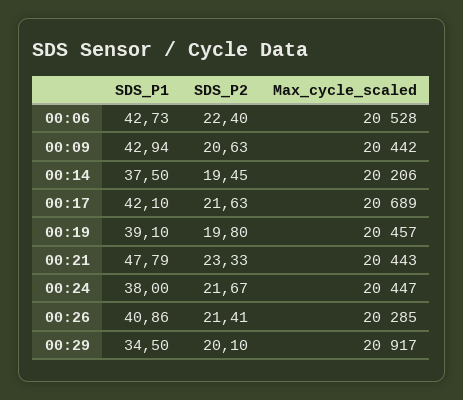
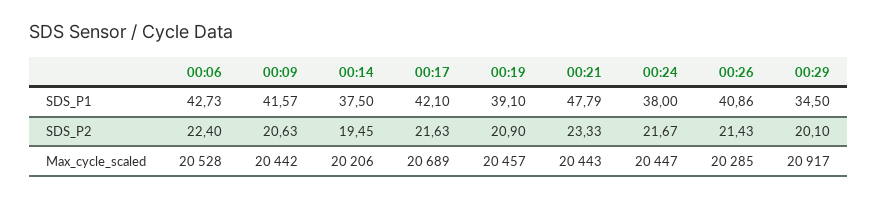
  {
    "SDS_P1": {
      "00:06": 42.73,
-     "00:09": 42.94,
+     "00:09": 41.57,
      "00:14": 37.5,
      "00:17": 42.1,
      "00:19": 39.1,
      "00:21": 47.79,
      "00:24": 38,
      "00:26": 40.86,
      "00:29": 34.5
    },
    "SDS_P2": {
      "00:06": 22.4,
      "00:09": 20.63,
      "00:14": 19.45,
      "00:17": 21.63,
-     "00:19": 19.8,
+     "00:19": 20.9,
      "00:21": 23.33,
      "00:24": 21.67,
-     "00:26": 21.41,
+     "00:26": 21.43,
      "00:29": 20.1
    },
    "Max_cycle_scaled": {
      "00:06": 20528,
      "00:09": 20442,
      "00:14": 20206,
      "00:17": 20689,
      "00:19": 20457,
      "00:21": 20443,
      "00:24": 20447,
      "00:26": 20285,
      "00:29": 20917
    }
  }

